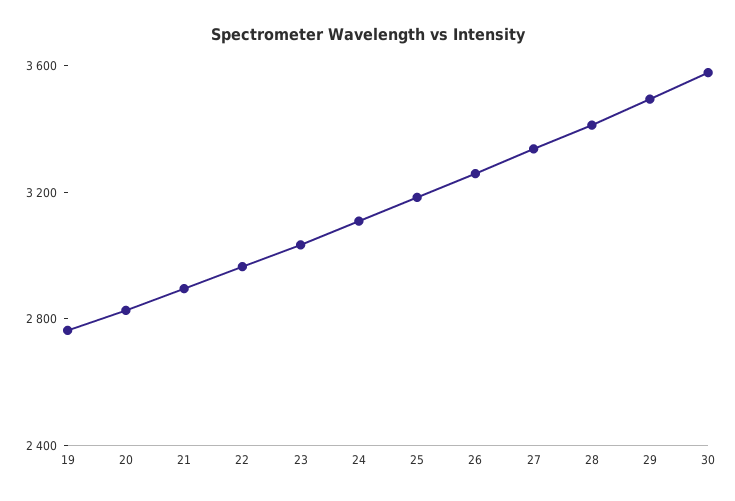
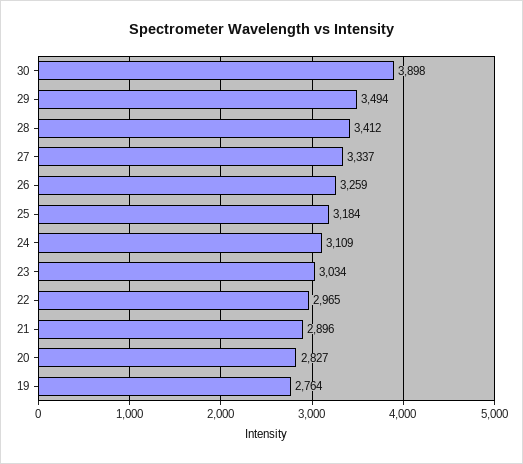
  {
    "19": 2764,
    "20": 2827,
    "21": 2896,
    "22": 2965,
    "23": 3034,
    "24": 3109,
    "25": 3184,
    "26": 3259,
    "27": 3337,
    "28": 3412,
    "29": 3494,
-   "30": 3600
+   "30": 3898
  }

